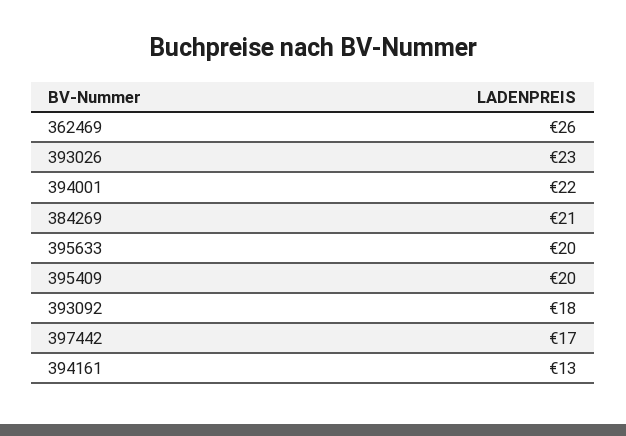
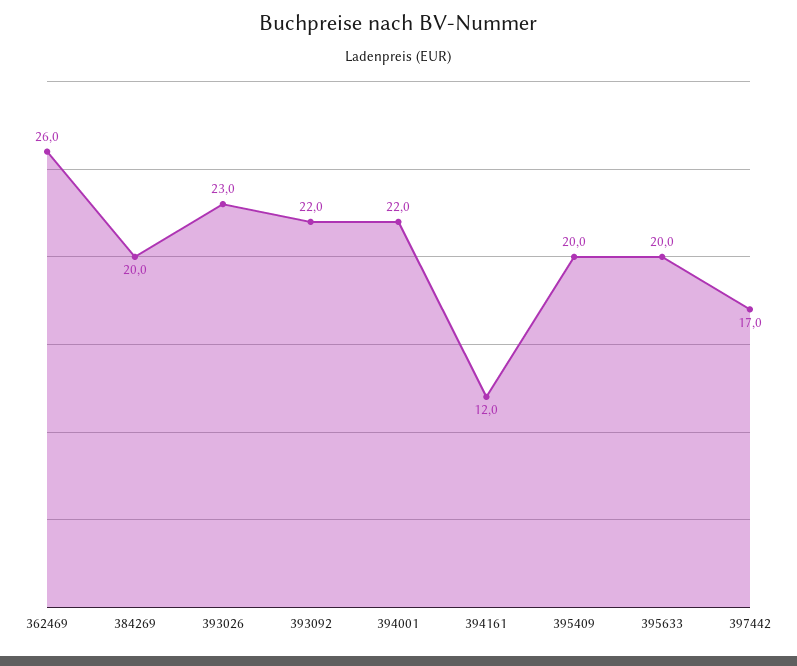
  {
    "362469": 26,
    "393026": 23,
    "394001": 22,
-   "384269": 21,
+   "384269": 20,
    "395633": 20,
    "395409": 20,
-   "393092": 18,
+   "393092": 22,
    "397442": 17,
-   "394161": 13
+   "394161": 12
  }

